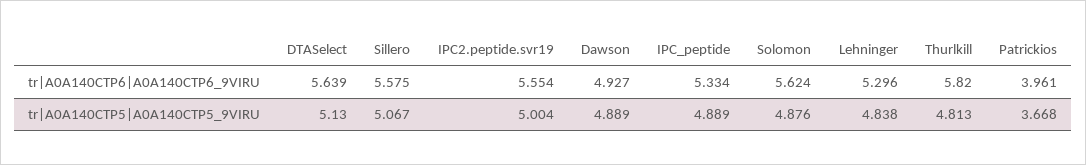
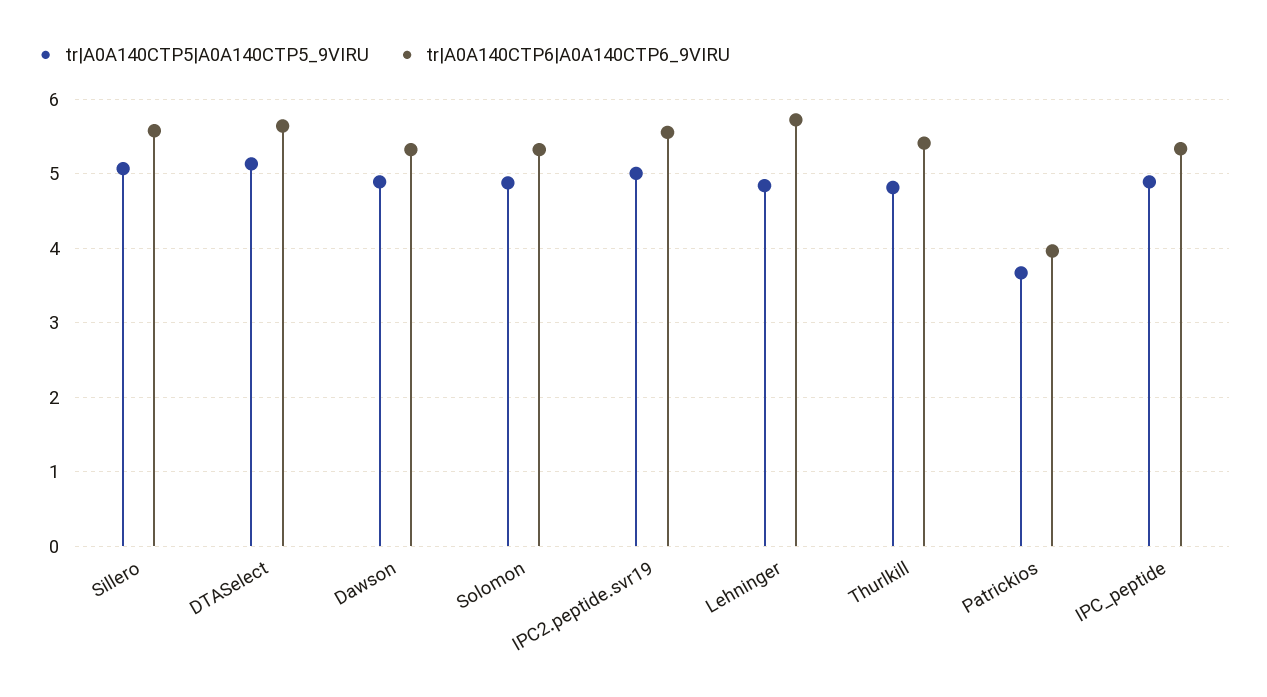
  {
    "tr|A0A140CTP6|A0A140CTP6_9VIRU": {
      "DTASelect": 5.639,
      "Sillero": 5.575,
      "IPC2.peptide.svr19": 5.554,
-     "Dawson": 4.927,
+     "Dawson": 5.3,
      "IPC_peptide": 5.334,
-     "Solomon": 5.624,
+     "Solomon": 5.3,
-     "Lehninger": 5.296,
+     "Lehninger": 5.7,
-     "Thurlkill": 5.82,
+     "Thurlkill": 5.4,
      "Patrickios": 3.961
    },
    "tr|A0A140CTP5|A0A140CTP5_9VIRU": {
      "DTASelect": 5.13,
      "Sillero": 5.067,
      "IPC2.peptide.svr19": 5.004,
      "Dawson": 4.889,
      "IPC_peptide": 4.889,
      "Solomon": 4.876,
      "Lehninger": 4.838,
      "Thurlkill": 4.813,
      "Patrickios": 3.668
    }
  }

